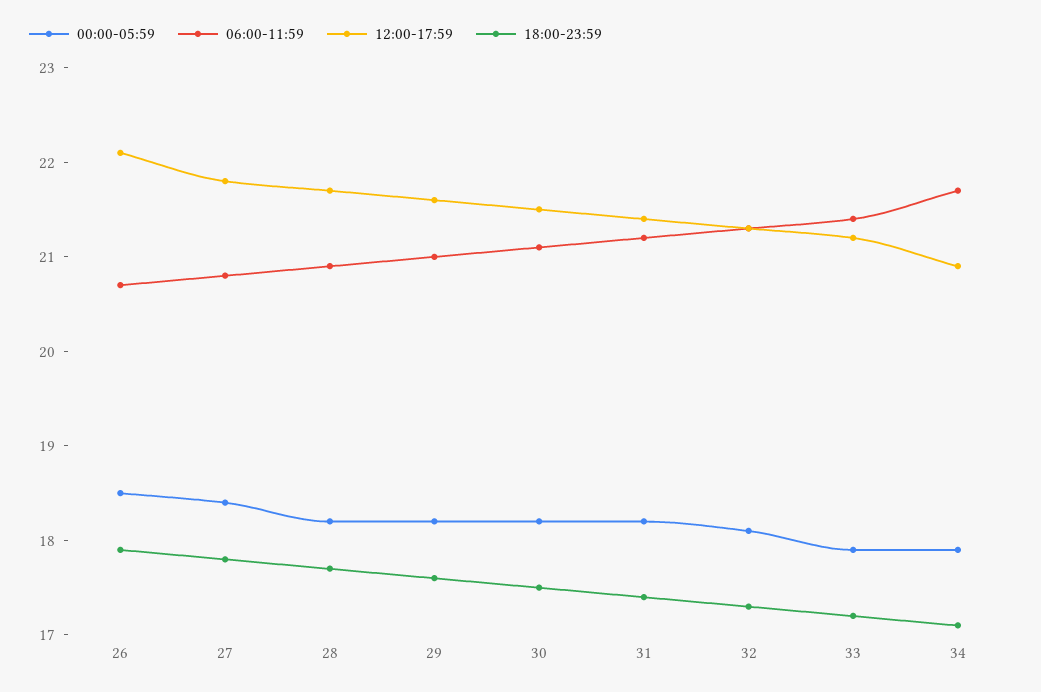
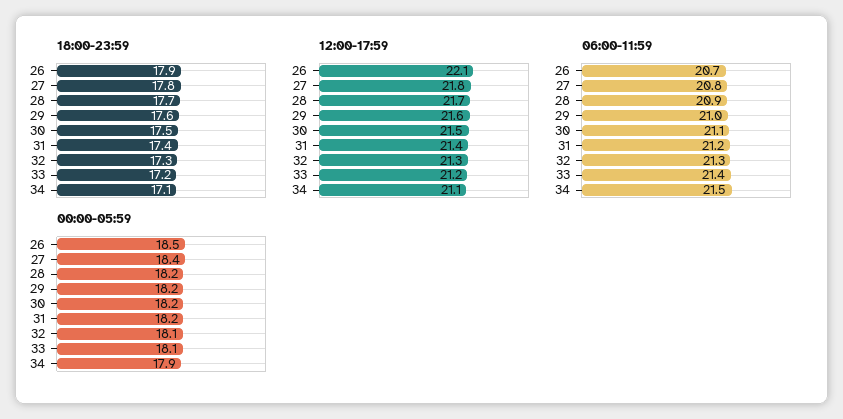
  {
    "00:00-05:59": {
      "26": 18.5,
      "27": 18.4,
      "28": 18.2,
      "29": 18.2,
      "30": 18.2,
      "31": 18.2,
      "32": 18.1,
-     "33": 17.9,
+     "33": 18.1,
      "34": 17.9
    },
    "06:00-11:59": {
      "26": 20.7,
      "27": 20.8,
      "28": 20.9,
      "29": 21,
      "30": 21.1,
      "31": 21.2,
      "32": 21.3,
      "33": 21.4,
-     "34": 21.7
+     "34": 21.5
    },
    "12:00-17:59": {
      "26": 22.1,
      "27": 21.8,
      "28": 21.7,
      "29": 21.6,
      "30": 21.5,
      "31": 21.4,
      "32": 21.3,
      "33": 21.2,
-     "34": 20.9
+     "34": 21.1
    },
    "18:00-23:59": {
      "26": 17.9,
      "27": 17.8,
      "28": 17.7,
      "29": 17.6,
      "30": 17.5,
      "31": 17.4,
      "32": 17.3,
      "33": 17.2,
      "34": 17.1
    }
  }

